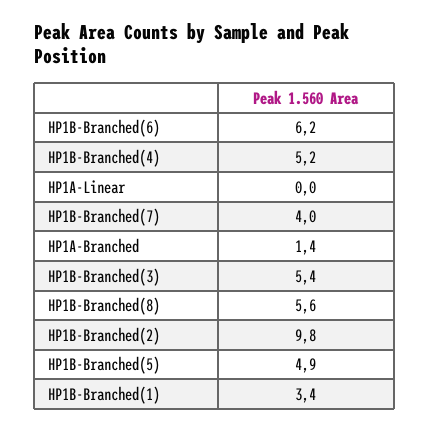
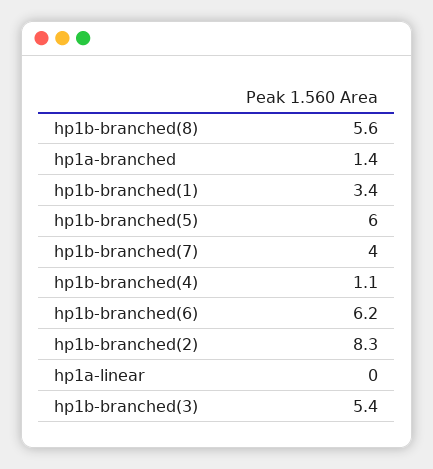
  {
    "HP1B-Branched(6)": 6.2,
-   "HP1B-Branched(4)": 5.2,
+   "HP1B-Branched(4)": 1.1,
    "HP1A-Linear": 0,
    "HP1B-Branched(7)": 4,
    "HP1A-Branched": 1.4,
    "HP1B-Branched(3)": 5.4,
    "HP1B-Branched(8)": 5.6,
-   "HP1B-Branched(2)": 9.8,
+   "HP1B-Branched(2)": 8.3,
-   "HP1B-Branched(5)": 4.9,
+   "HP1B-Branched(5)": 6,
    "HP1B-Branched(1)": 3.4
  }

